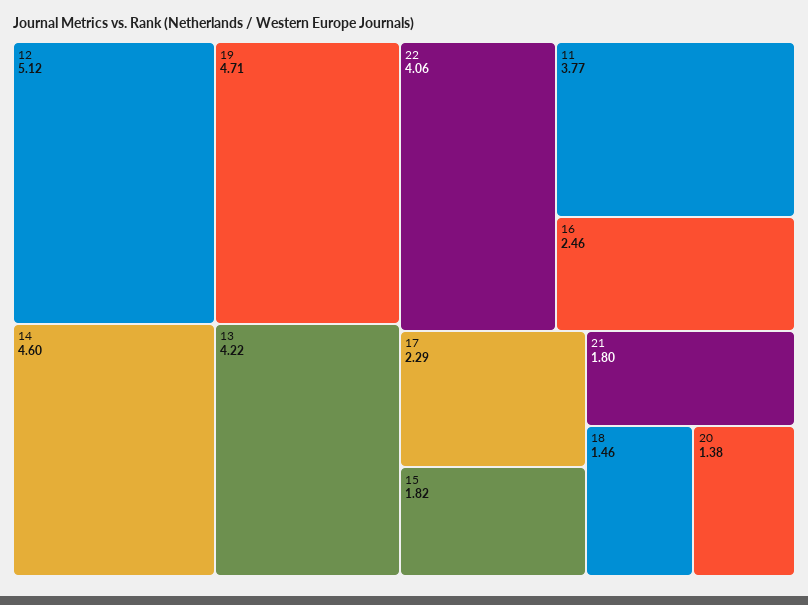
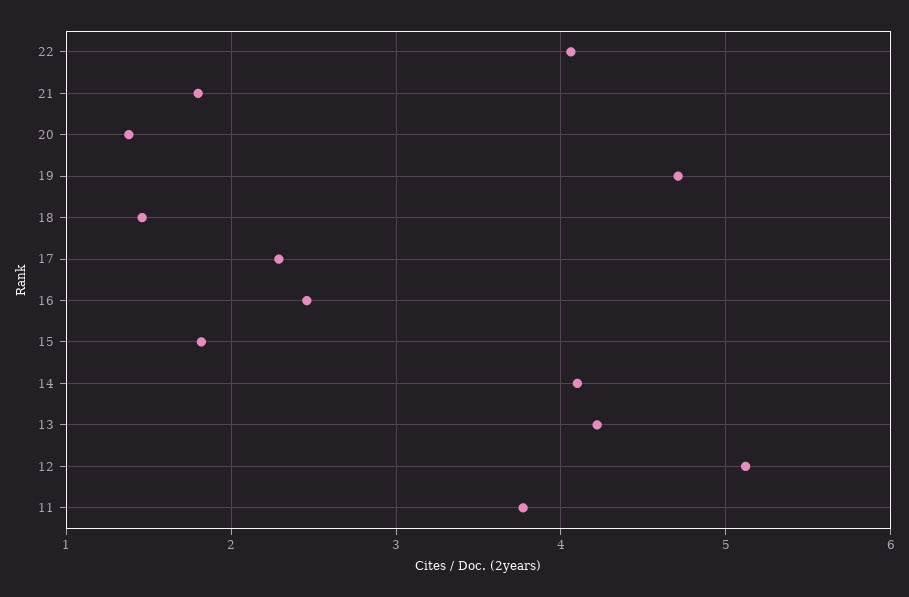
  {
    "12": 5.12,
    "19": 4.71,
-   "14": 4.6,
+   "14": 4.1,
    "13": 4.22,
    "22": 4.06,
    "11": 3.77,
    "16": 2.46,
    "17": 2.29,
    "15": 1.82,
    "21": 1.8,
    "18": 1.46,
    "20": 1.38
  }

